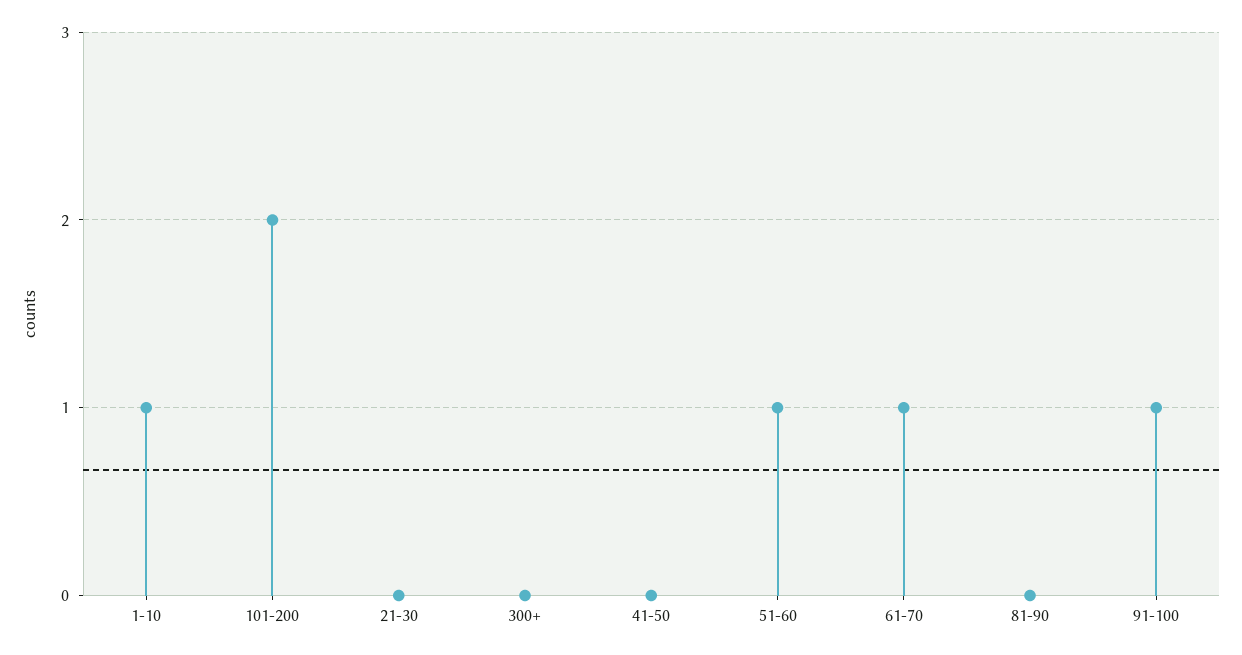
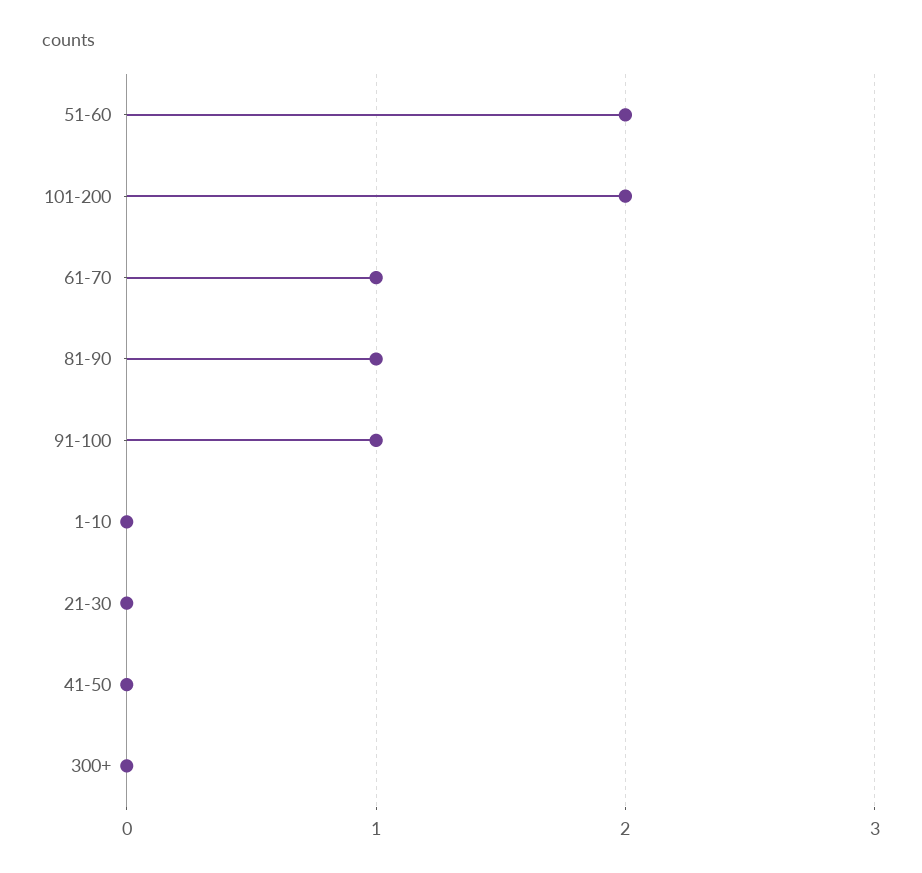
  {
-   "1-10": 1,
+   "1-10": 0,
    "101-200": 2,
    "21-30": 0,
    "300+": 0,
    "41-50": 0,
-   "51-60": 1,
+   "51-60": 2,
    "61-70": 1,
-   "81-90": 0,
+   "81-90": 1,
    "91-100": 1
  }

